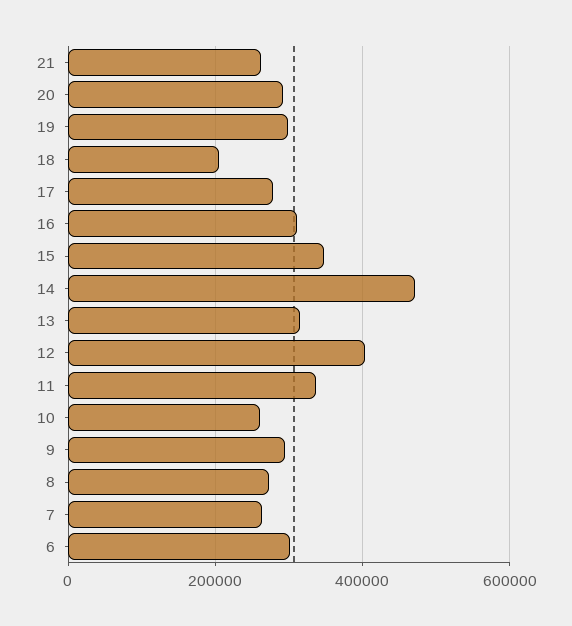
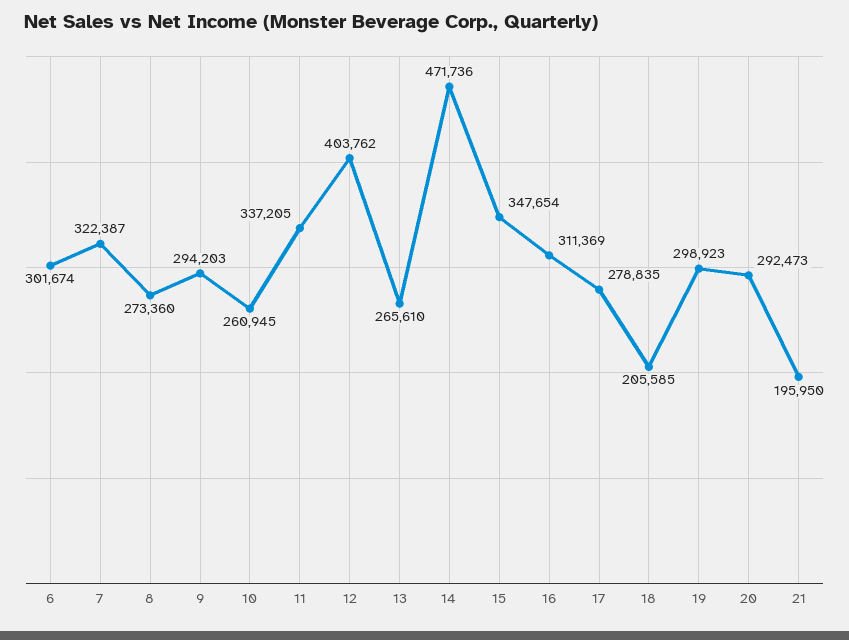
  {
-   "21": 260000,
+   "21": 195950,
    "20": 292473,
    "19": 298923,
    "18": 205585,
    "17": 278835,
    "16": 311369,
    "15": 347654,
    "14": 471736,
-   "13": 320000,
+   "13": 265610,
    "12": 403762,
    "11": 337205,
    "10": 260945,
    "9": 294203,
    "8": 273360,
-   "7": 260000,
+   "7": 322387,
    "6": 301674
  }

